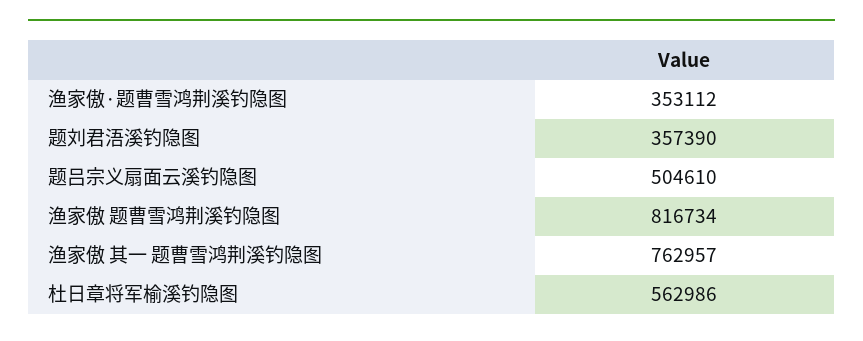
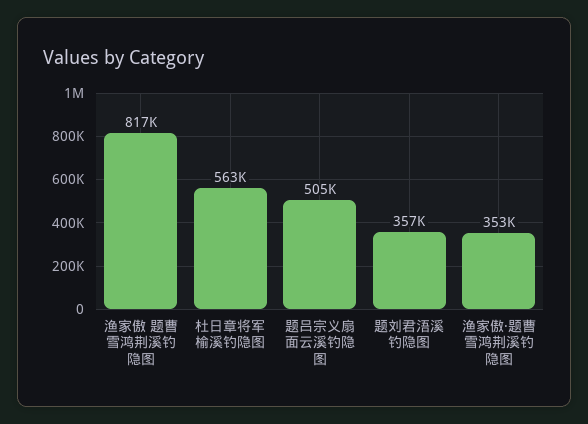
  {
    "渔家傲·题曹雪鸿荆溪钓隐图": 353112,
    "题刘君浯溪钓隐图": 357390,
    "题吕宗义扇面云溪钓隐图": 504610,
    "渔家傲 题曹雪鸿荆溪钓隐图": 816734,
-   "渔家傲 其一 题曹雪鸿荆溪钓隐图": 762957,
    "杜日章将军榆溪钓隐图": 562986
  }

